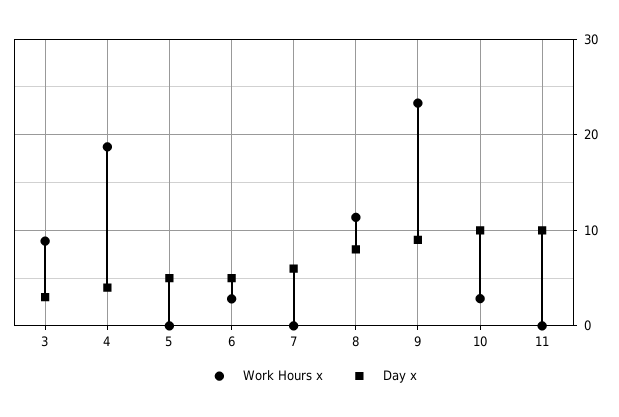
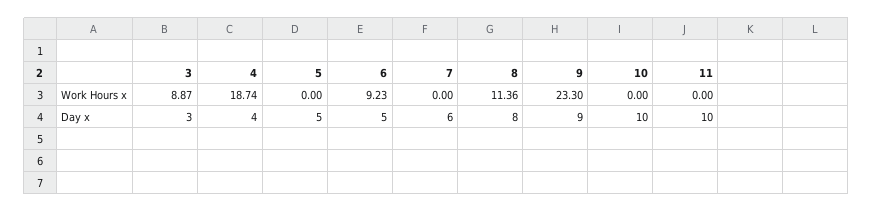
  {
    "Work Hours x": {
      "3": 8.87,
      "4": 18.74,
      "5": 0,
-     "6": 3,
+     "6": 9.23,
      "7": 0,
      "8": 11.36,
      "9": 23.3,
-     "10": 3,
+     "10": 0,
      "11": 0
    },
    "Day x": {
      "3": 3,
      "4": 4,
      "5": 5,
      "6": 5,
      "7": 6,
      "8": 8,
      "9": 9,
      "10": 10,
      "11": 10
    }
  }

